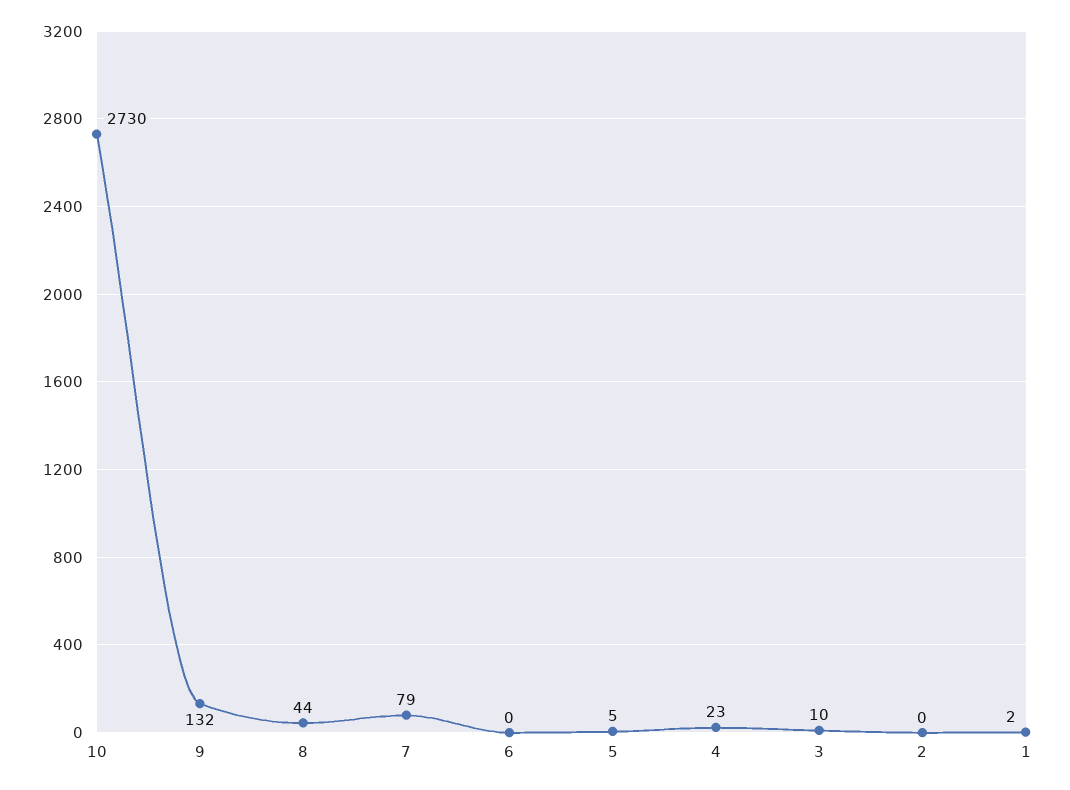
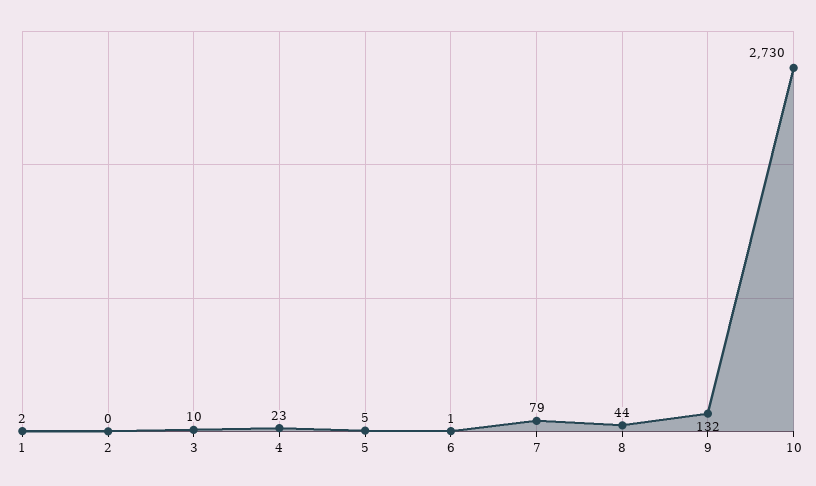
  {
    "10": 2730,
    "9": 132,
    "8": 44,
    "7": 79,
-   "6": 0,
+   "6": 1,
    "5": 5,
    "4": 23,
    "3": 10,
    "2": 0,
    "1": 2
  }

